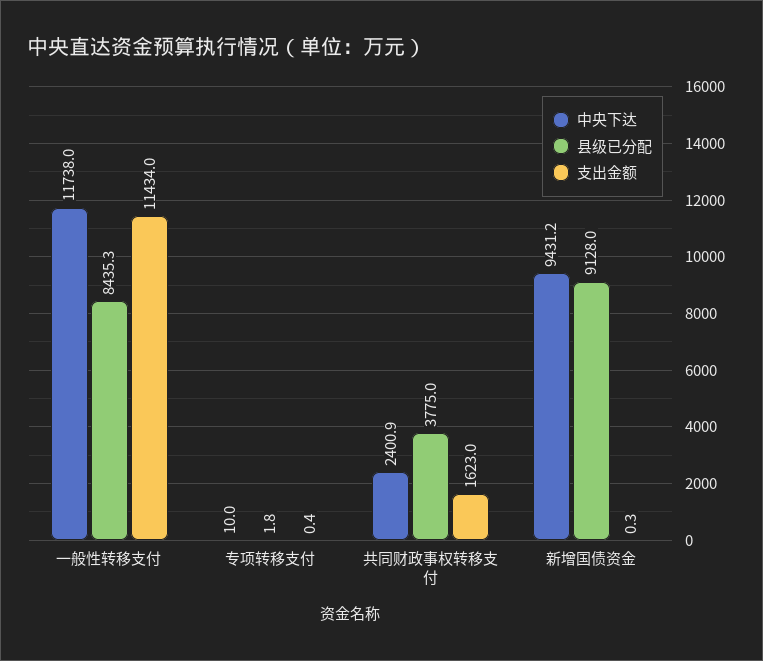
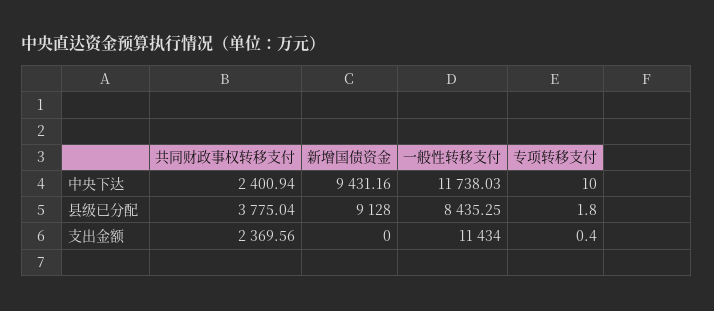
  {
    "中央下达": {
      "一般性转移支付": 11738.03,
      "专项转移支付": 10,
      "共同财政事权转移支付": 2400.94,
      "新增国债资金": 9431.16
    },
    "县级已分配": {
      "一般性转移支付": 8435.25,
      "专项转移支付": 1.8,
      "共同财政事权转移支付": 3775.04,
      "新增国债资金": 9128
    },
    "支出金额": {
      "一般性转移支付": 11434,
      "专项转移支付": 0.4,
-     "共同财政事权转移支付": 1623,
+     "共同财政事权转移支付": 2369.56,
-     "新增国债资金": 0.3
+     "新增国债资金": 0
    }
  }

